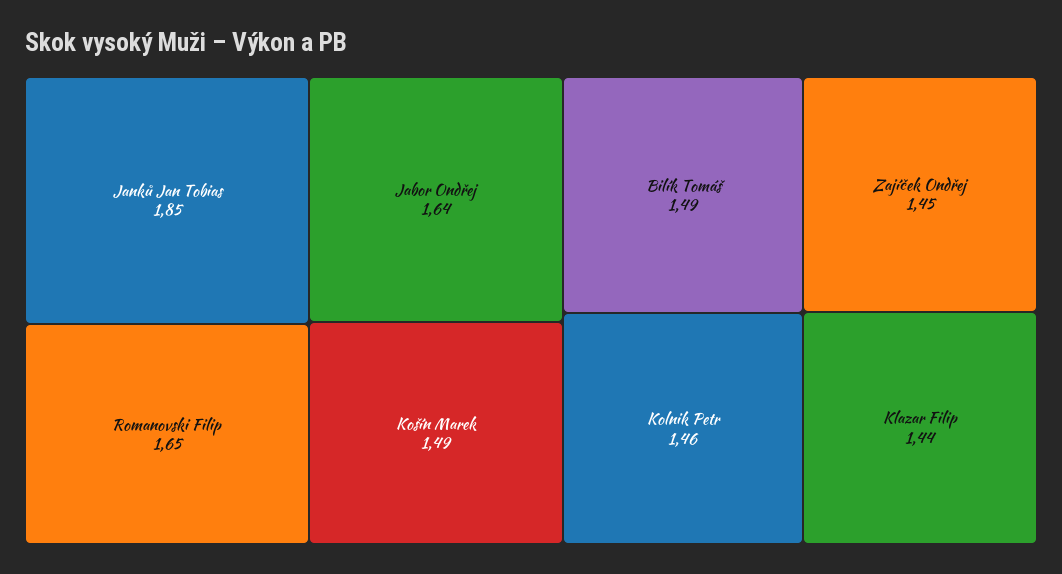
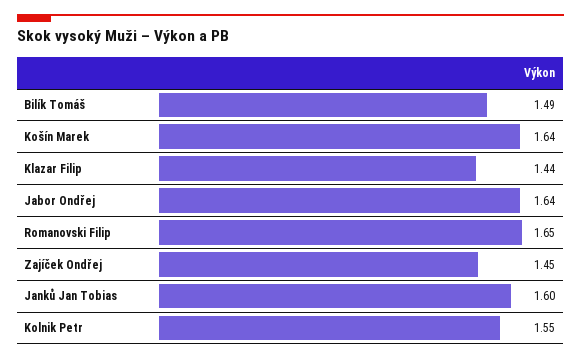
  {
-   "Janků Jan Tobias": 1.85,
+   "Janků Jan Tobias": 1.6,
    "Romanovski Filip": 1.65,
    "Jabor Ondřej": 1.64,
-   "Košín Marek": 1.49,
+   "Košín Marek": 1.64,
    "Bilík Tomáš": 1.49,
-   "Kolnik Petr": 1.46,
+   "Kolnik Petr": 1.55,
    "Zajíček Ondřej": 1.45,
    "Klazar Filip": 1.44
  }

